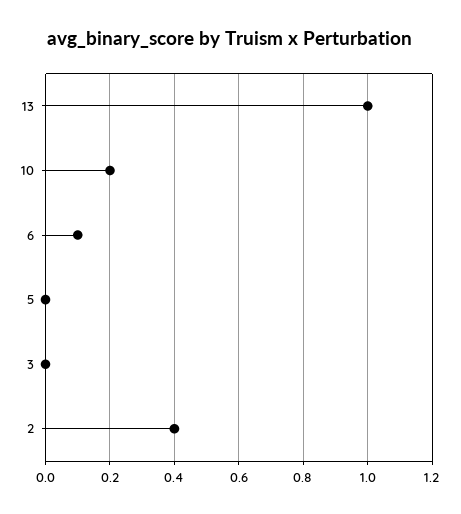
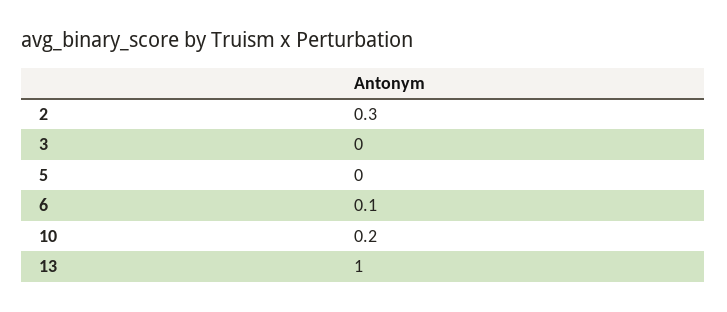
  {
    "13": 1,
    "10": 0.2,
    "6": 0.1,
    "5": 0,
    "3": 0,
-   "2": 0.4
+   "2": 0.3
  }

